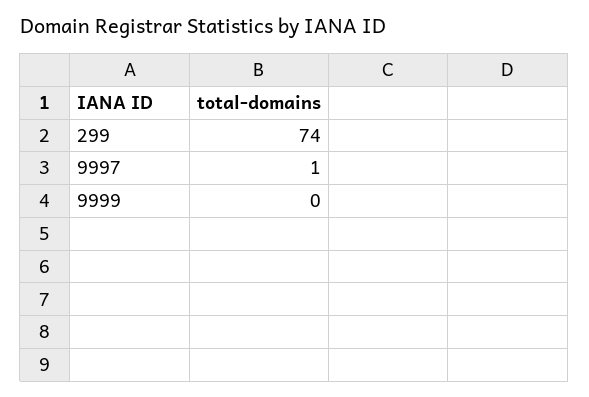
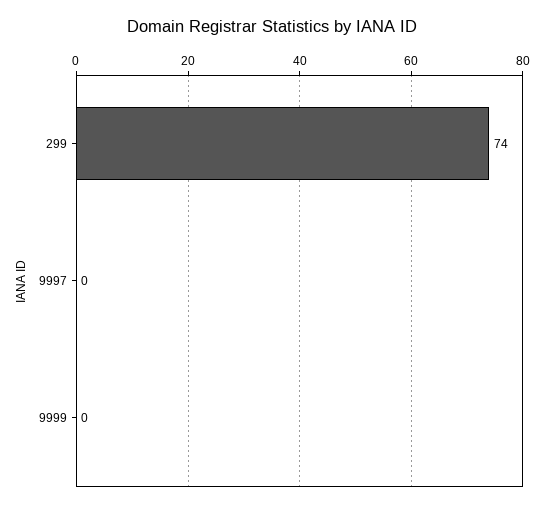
  {
    "299": 74,
-   "9997": 1,
+   "9997": 0,
    "9999": 0
  }

